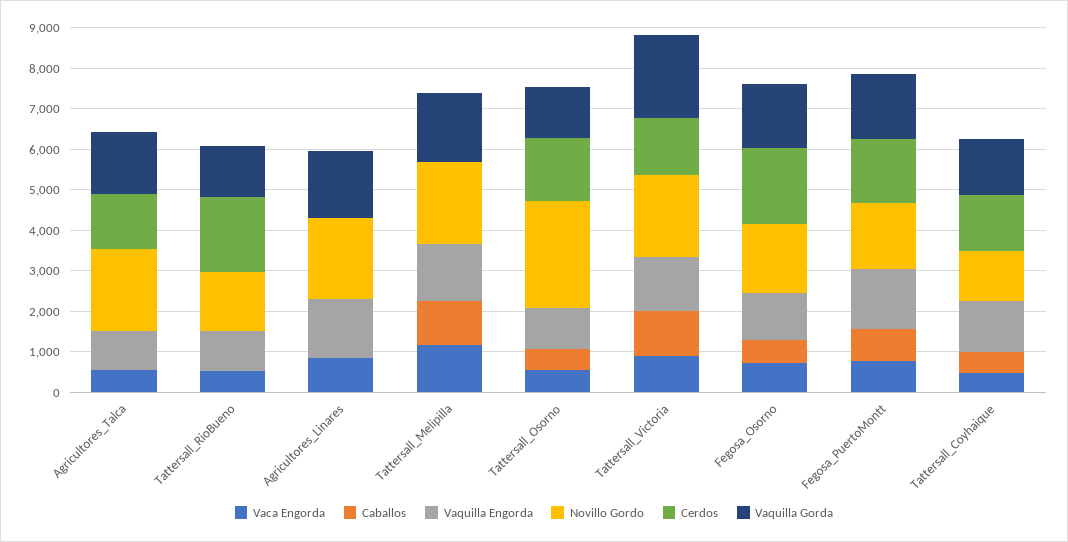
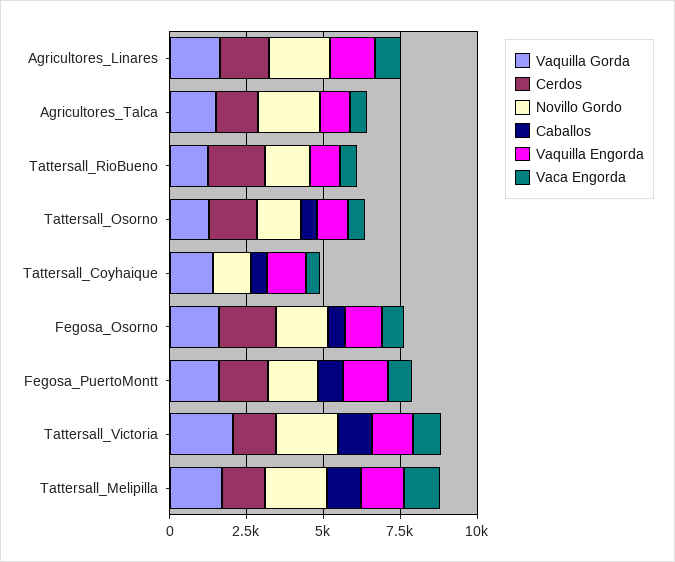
  {
    "Vaca Engorda": {
      "Agricultores_Talca": 600,
      "Tattersall_RioBueno": 600,
      "Agricultores_Linares": 800,
      "Tattersall_Melipilla": 1200,
      "Tattersall_Osorno": 600,
      "Tattersall_Victoria": 1000,
      "Fegosa_Osorno": 800,
      "Fegosa_PuertoMontt": 800,
      "Tattersall_Coyhaique": 400
    },
    "Caballos": {
      "Agricultores_Talca": 0,
      "Tattersall_RioBueno": 0,
      "Agricultores_Linares": 0,
      "Tattersall_Melipilla": 1200,
      "Tattersall_Osorno": 600,
      "Tattersall_Victoria": 1200,
      "Fegosa_Osorno": 600,
      "Fegosa_PuertoMontt": 800,
      "Tattersall_Coyhaique": 600
    },
    "Vaquilla Engorda": {
      "Agricultores_Talca": 1000,
      "Tattersall_RioBueno": 1000,
      "Agricultores_Linares": 1400,
      "Tattersall_Melipilla": 1400,
      "Tattersall_Osorno": 1000,
      "Tattersall_Victoria": 1400,
      "Fegosa_Osorno": 1200,
      "Fegosa_PuertoMontt": 1400,
      "Tattersall_Coyhaique": 1200
    },
    "Novillo Gordo": {
      "Agricultores_Talca": 2000,
      "Tattersall_RioBueno": 1400,
      "Agricultores_Linares": 2000,
      "Tattersall_Melipilla": 2000,
-     "Tattersall_Osorno": 2600,
+     "Tattersall_Osorno": 1500,
      "Tattersall_Victoria": 2000,
      "Fegosa_Osorno": 1800,
      "Fegosa_PuertoMontt": 1600,
      "Tattersall_Coyhaique": 1200
    },
    "Cerdos": {
      "Agricultores_Talca": 1400,
      "Tattersall_RioBueno": 1800,
-     "Agricultores_Linares": 0,
+     "Agricultores_Linares": 1500,
-     "Tattersall_Melipilla": 0,
+     "Tattersall_Melipilla": 1500,
      "Tattersall_Osorno": 1600,
      "Tattersall_Victoria": 1400,
      "Fegosa_Osorno": 1800,
      "Fegosa_PuertoMontt": 1600,
-     "Tattersall_Coyhaique": 1400
+     "Tattersall_Coyhaique": 0
    },
    "Vaquilla Gorda": {
      "Agricultores_Talca": 1600,
      "Tattersall_RioBueno": 1200,
      "Agricultores_Linares": 1600,
      "Tattersall_Melipilla": 1800,
      "Tattersall_Osorno": 1200,
      "Tattersall_Victoria": 2000,
      "Fegosa_Osorno": 1600,
      "Fegosa_PuertoMontt": 1600,
      "Tattersall_Coyhaique": 1400
    }
  }

